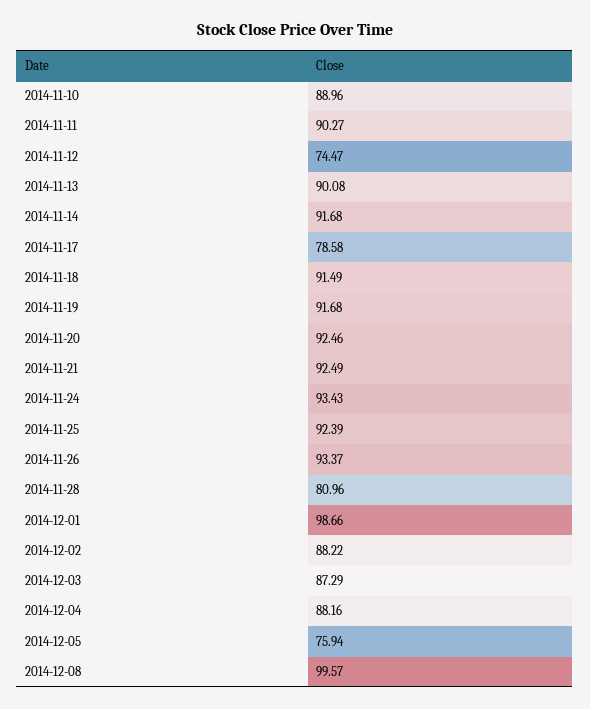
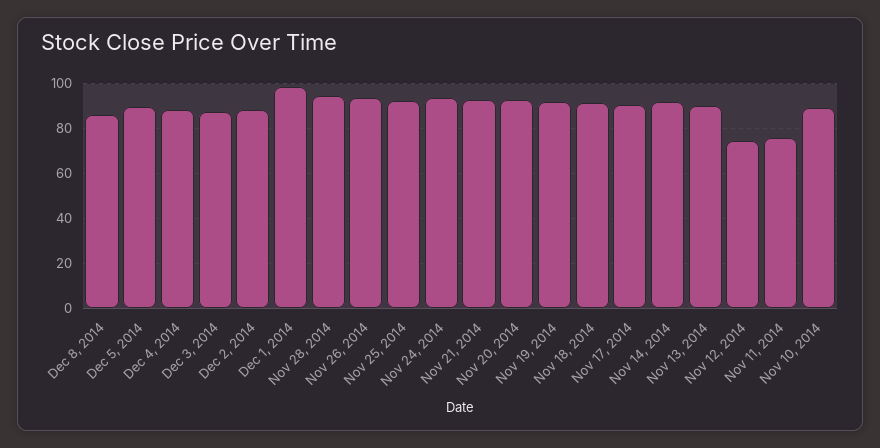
  {
    "2014-11-10": 88.96,
-   "2014-11-11": 90.27,
+   "2014-11-11": 75,
    "2014-11-12": 74.47,
    "2014-11-13": 90.08,
    "2014-11-14": 91.68,
-   "2014-11-17": 78.58,
+   "2014-11-17": 90,
    "2014-11-18": 91.49,
    "2014-11-19": 91.68,
    "2014-11-20": 92.46,
    "2014-11-21": 92.49,
    "2014-11-24": 93.43,
    "2014-11-25": 92.39,
    "2014-11-26": 93.37,
-   "2014-11-28": 80.96,
+   "2014-11-28": 95,
    "2014-12-01": 98.66,
    "2014-12-02": 88.22,
    "2014-12-03": 87.29,
    "2014-12-04": 88.16,
-   "2014-12-05": 75.94,
+   "2014-12-05": 90,
-   "2014-12-08": 99.57
+   "2014-12-08": 85
  }

